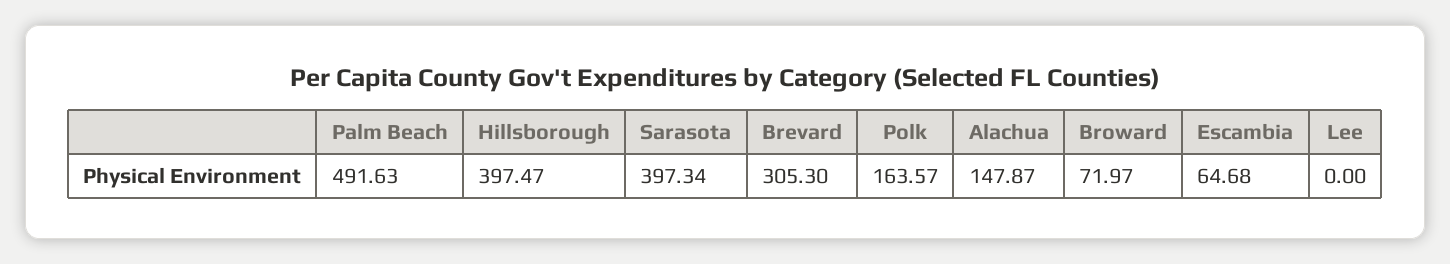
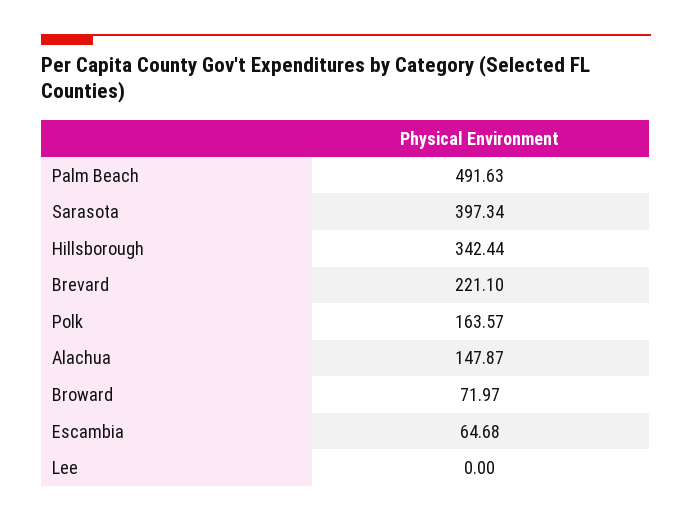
  {
    "Palm Beach": 491.63,
-   "Hillsborough": 397.47,
+   "Hillsborough": 342.44,
    "Sarasota": 397.34,
-   "Brevard": 305.3,
+   "Brevard": 221.1,
    "Polk": 163.57,
    "Alachua": 147.87,
    "Broward": 71.97,
    "Escambia": 64.68,
    "Lee": 0
  }

